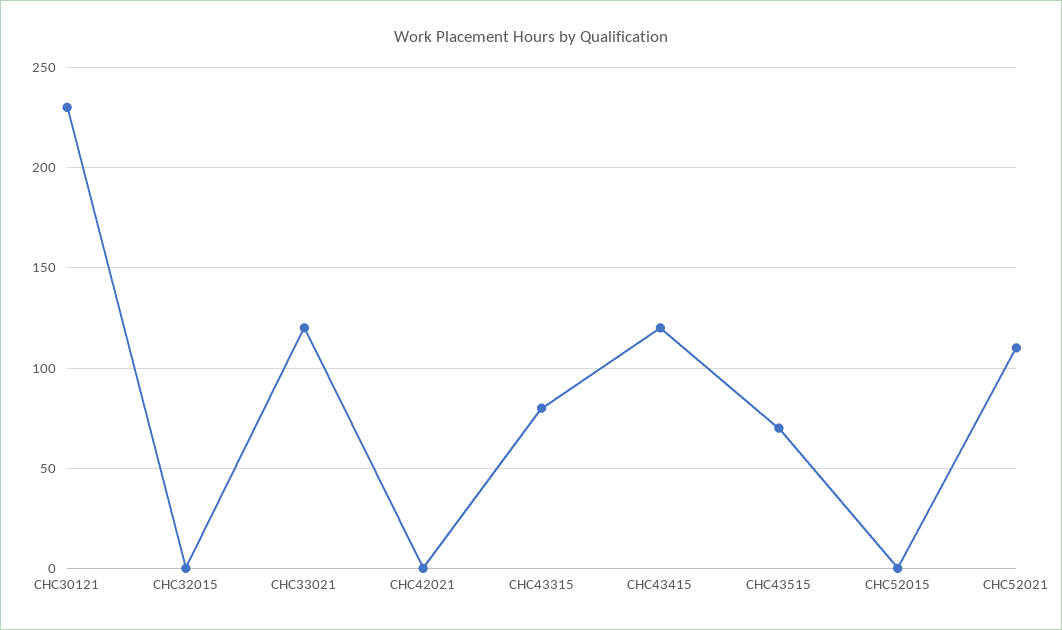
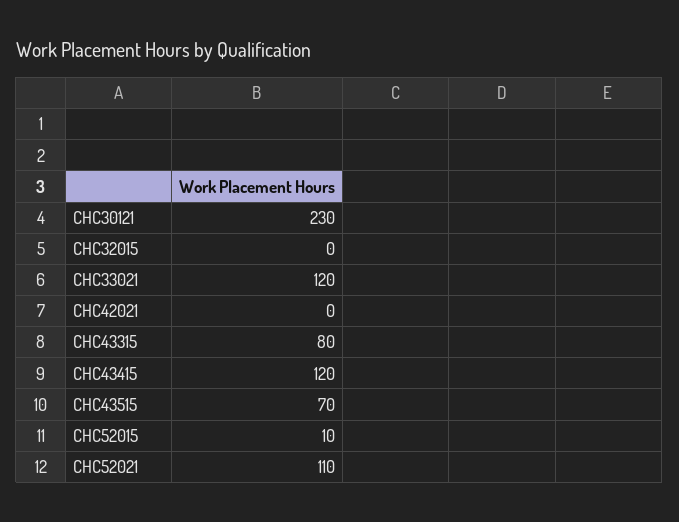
  {
    "CHC30121": 230,
    "CHC32015": 0,
    "CHC33021": 120,
    "CHC42021": 0,
    "CHC43315": 80,
    "CHC43415": 120,
    "CHC43515": 70,
-   "CHC52015": 0,
+   "CHC52015": 10,
    "CHC52021": 110
  }

